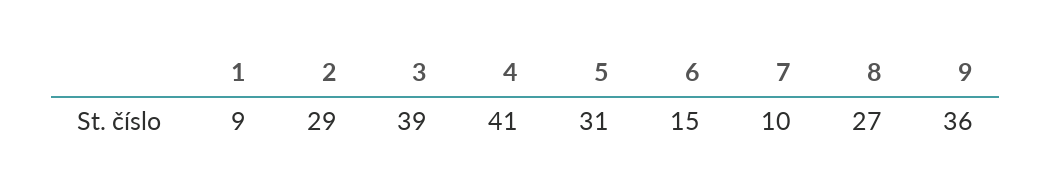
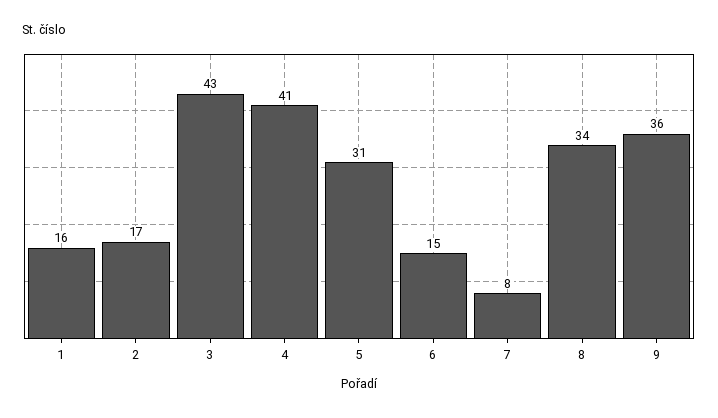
  {
-   "1": 9,
+   "1": 16,
-   "2": 29,
+   "2": 17,
-   "3": 39,
+   "3": 43,
    "4": 41,
    "5": 31,
    "6": 15,
-   "7": 10,
+   "7": 8,
-   "8": 27,
+   "8": 34,
    "9": 36
  }

